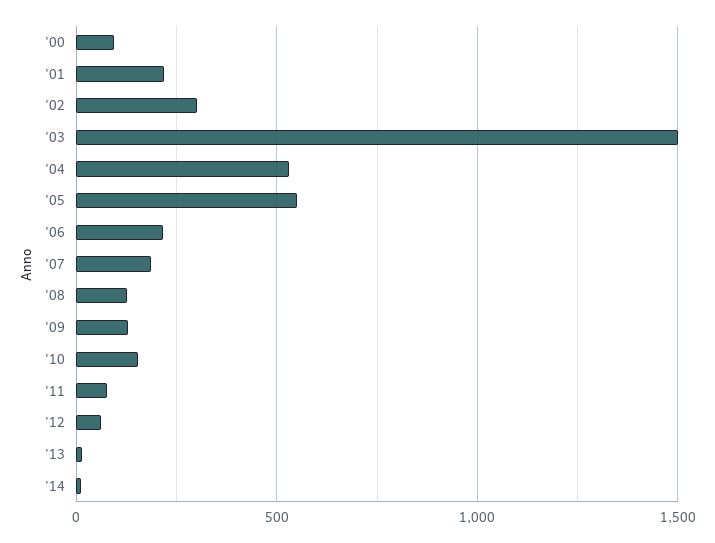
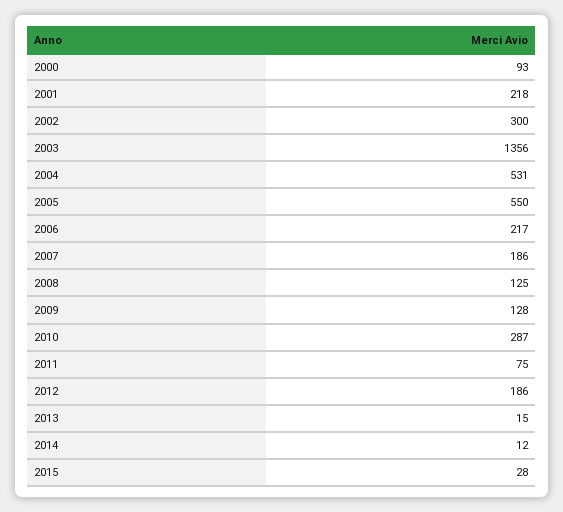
  {
    "'00": 93,
    "'01": 218,
    "'02": 300,
-   "'03": 1500,
+   "'03": 1356,
    "'04": 531,
    "'05": 550,
    "'06": 217,
    "'07": 186,
    "'08": 125,
    "'09": 128,
-   "'10": 150,
+   "'10": 287,
    "'11": 75,
-   "'12": 50,
+   "'12": 186,
    "'13": 15,
-   "'14": 12
+   "'14": 12,
+   "2015": 28
  }

